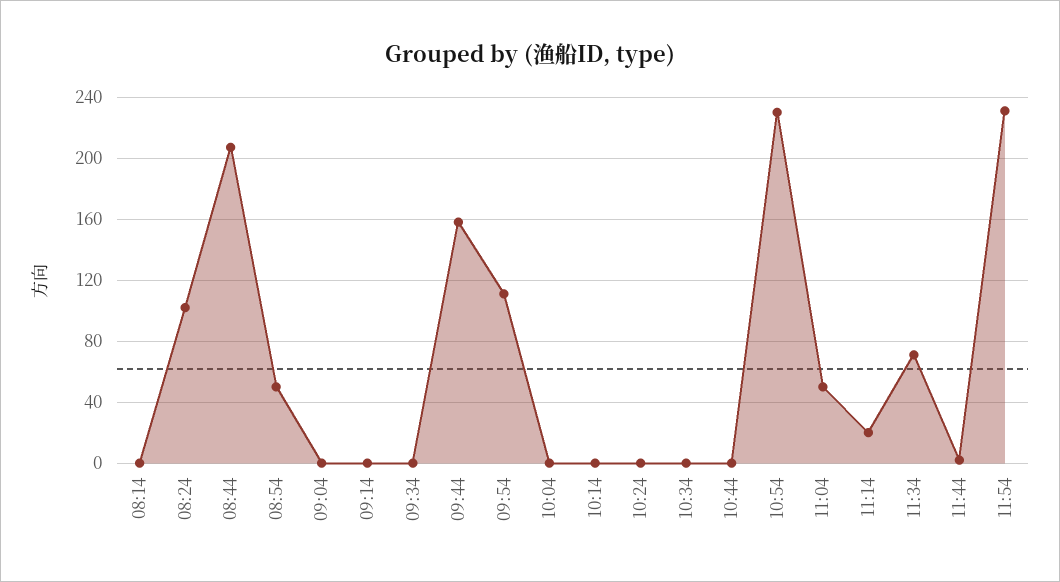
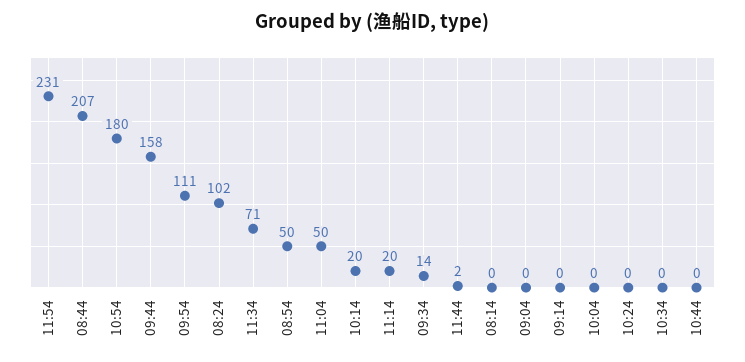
  {
    "08:14": 0,
    "08:24": 102,
    "08:44": 207,
    "08:54": 50,
    "09:04": 0,
    "09:14": 0,
-   "09:34": 0,
+   "09:34": 14,
    "09:44": 158,
    "09:54": 111,
    "10:04": 0,
-   "10:14": 0,
+   "10:14": 20,
    "10:24": 0,
    "10:34": 0,
    "10:44": 0,
-   "10:54": 230,
+   "10:54": 180,
    "11:04": 50,
    "11:14": 20,
    "11:34": 71,
    "11:44": 2,
    "11:54": 231
  }

